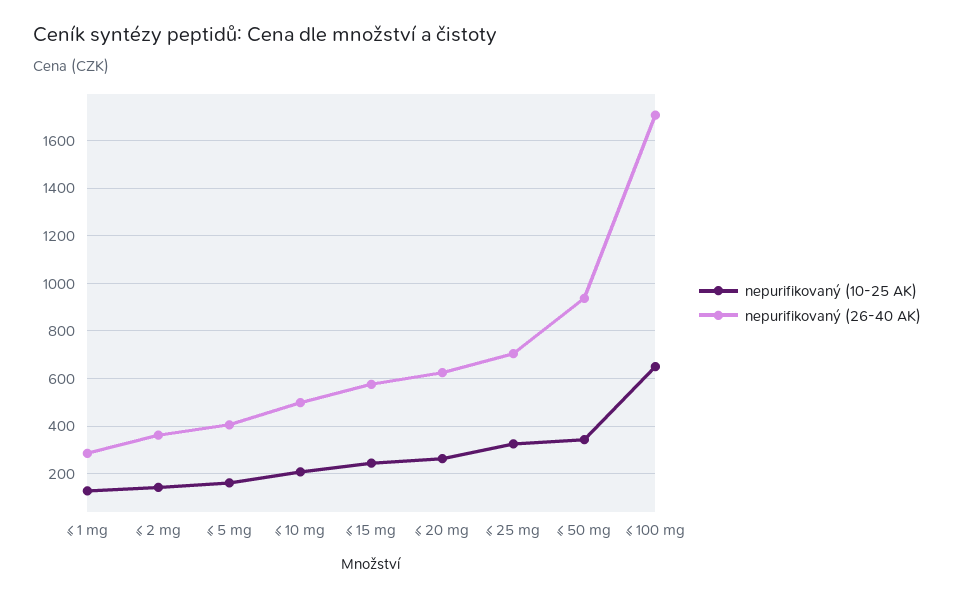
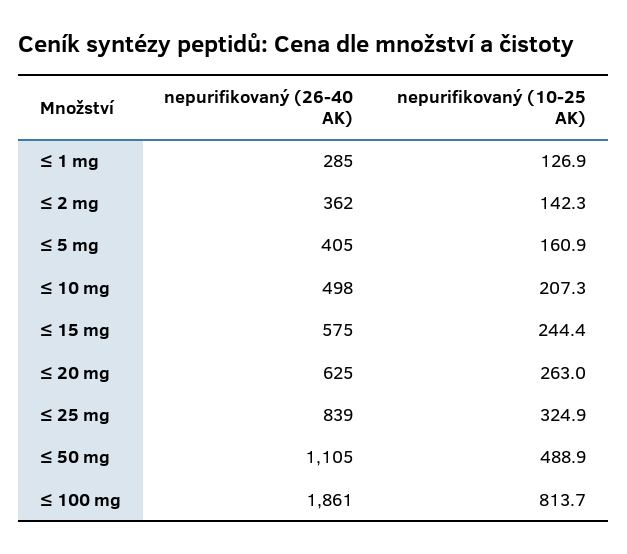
  {
    "nepurifikovaný (10-25 AK)": {
      "≤ 1 mg": 126.9,
      "≤ 2 mg": 142.3,
      "≤ 5 mg": 160.9,
      "≤ 10 mg": 207.3,
      "≤ 15 mg": 244.4,
      "≤ 20 mg": 263,
      "≤ 25 mg": 324.9,
-     "≤ 50 mg": 350,
+     "≤ 50 mg": 488.9,
-     "≤ 100 mg": 650
+     "≤ 100 mg": 813.7
    },
    "nepurifikovaný (26-40 AK)": {
      "≤ 1 mg": 285,
      "≤ 2 mg": 362,
      "≤ 5 mg": 405,
      "≤ 10 mg": 498,
      "≤ 15 mg": 575,
      "≤ 20 mg": 625,
-     "≤ 25 mg": 700,
+     "≤ 25 mg": 839,
-     "≤ 50 mg": 950,
+     "≤ 50 mg": 1105,
-     "≤ 100 mg": 1700
+     "≤ 100 mg": 1861
    }
  }

